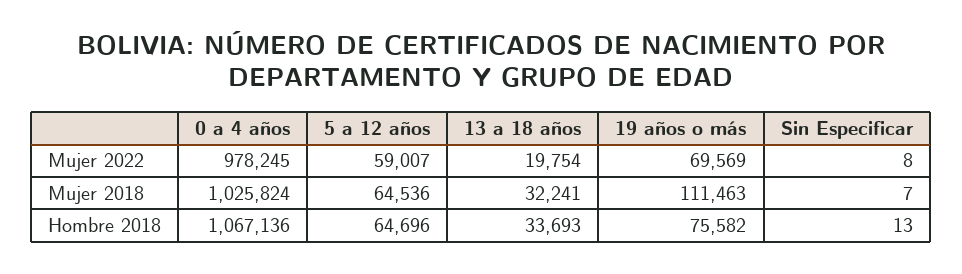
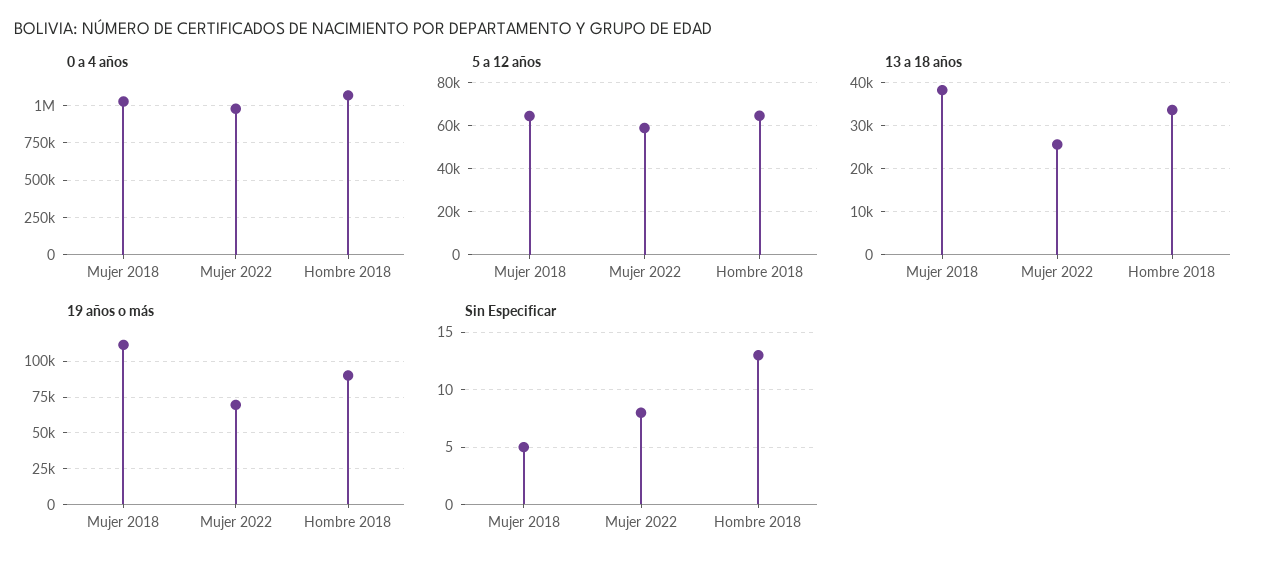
  {
    "0 a 4 años": {
      "Mujer 2022": 978245,
      "Mujer 2018": 1025824,
      "Hombre 2018": 1067136
    },
    "5 a 12 años": {
      "Mujer 2022": 59007,
      "Mujer 2018": 64536,
      "Hombre 2018": 64696
    },
    "13 a 18 años": {
-     "Mujer 2022": 19754,
+     "Mujer 2022": 26000,
-     "Mujer 2018": 32241,
+     "Mujer 2018": 38000,
      "Hombre 2018": 33693
    },
    "19 años o más": {
      "Mujer 2022": 69569,
      "Mujer 2018": 111463,
-     "Hombre 2018": 75582
+     "Hombre 2018": 90000
    },
    "Sin Especificar": {
      "Mujer 2022": 8,
-     "Mujer 2018": 7,
+     "Mujer 2018": 5,
      "Hombre 2018": 13
    }
  }

